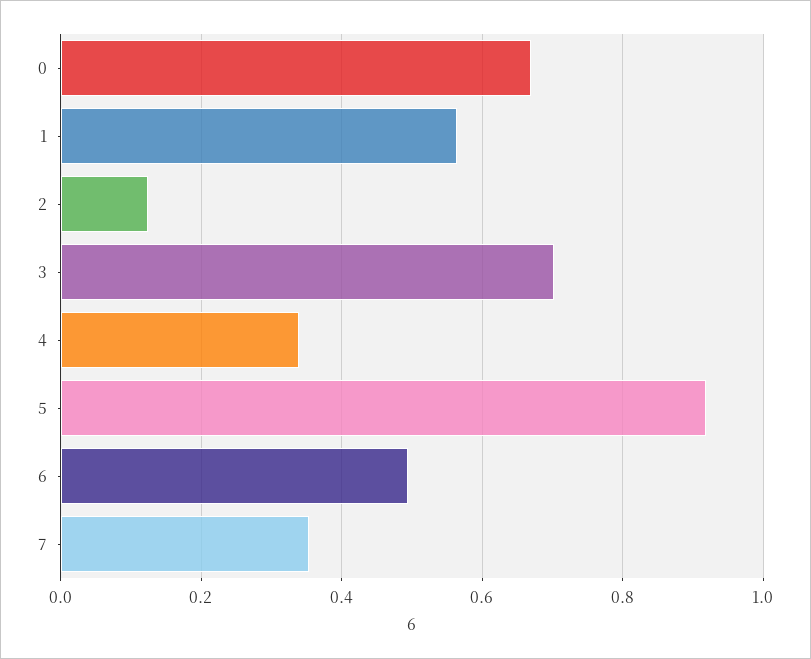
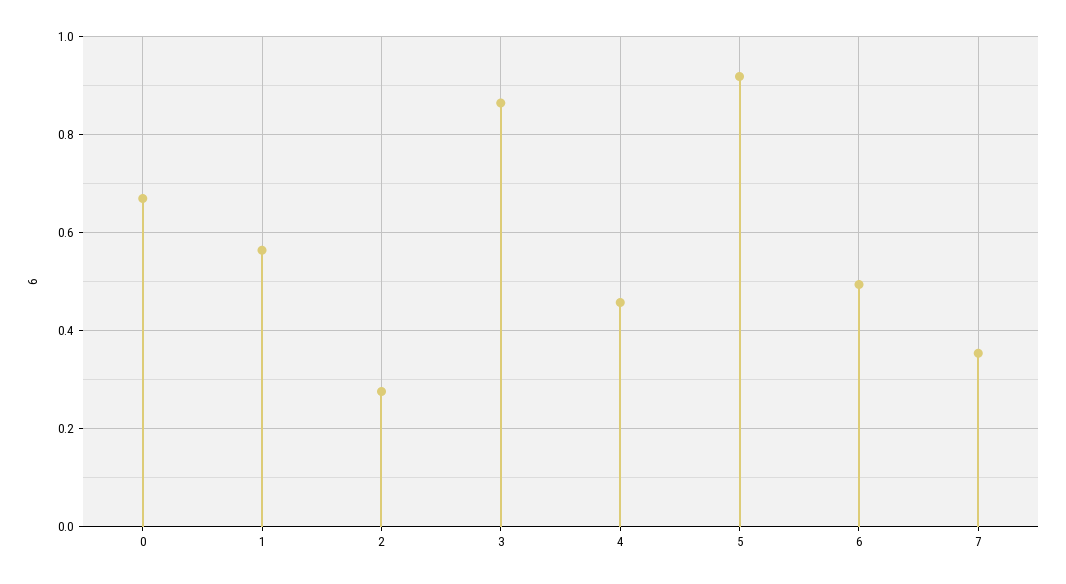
  {
    "0": 0.66,
    "1": 0.56,
-   "2": 0.12,
+   "2": 0.28,
-   "3": 0.7,
+   "3": 0.86,
-   "4": 0.34,
+   "4": 0.46,
    "5": 0.92,
    "6": 0.5,
    "7": 0.36
  }

